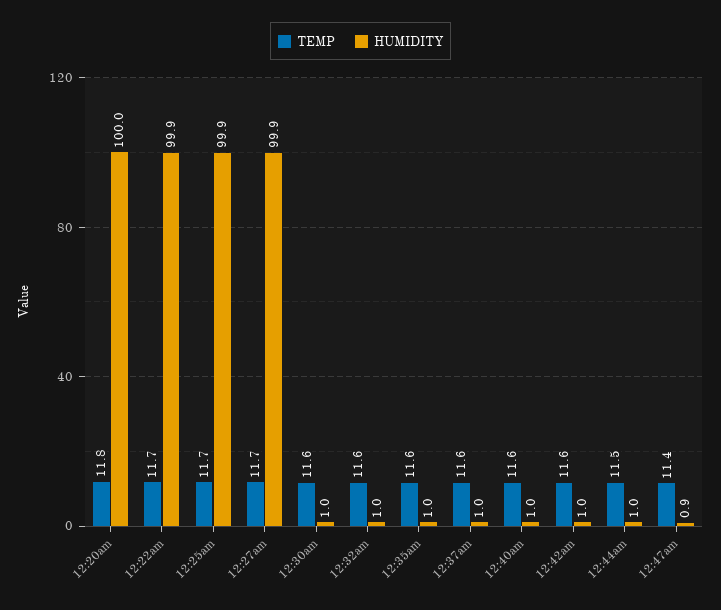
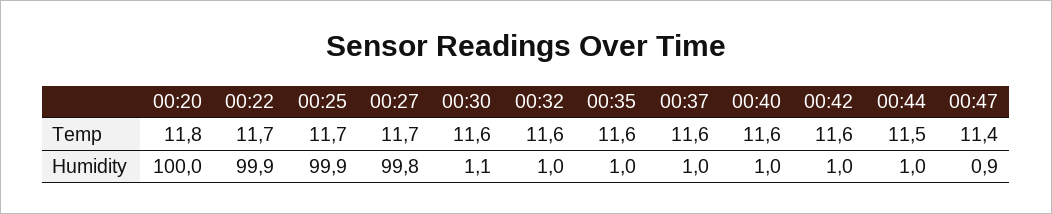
  {
    "TEMP": {
      "12:20am": 11.8,
      "12:22am": 11.7,
      "12:25am": 11.7,
      "12:27am": 11.7,
      "12:30am": 11.6,
      "12:32am": 11.6,
      "12:35am": 11.6,
      "12:37am": 11.6,
      "12:40am": 11.6,
      "12:42am": 11.6,
      "12:44am": 11.5,
      "12:47am": 11.4
    },
    "HUMIDITY": {
      "12:20am": 100,
      "12:22am": 99.9,
      "12:25am": 99.9,
-     "12:27am": 99.9,
+     "12:27am": 99.8,
-     "12:30am": 1,
+     "12:30am": 1.1,
      "12:32am": 1,
      "12:35am": 1,
      "12:37am": 1,
      "12:40am": 1,
      "12:42am": 1,
      "12:44am": 1,
      "12:47am": 0.9
    }
  }

